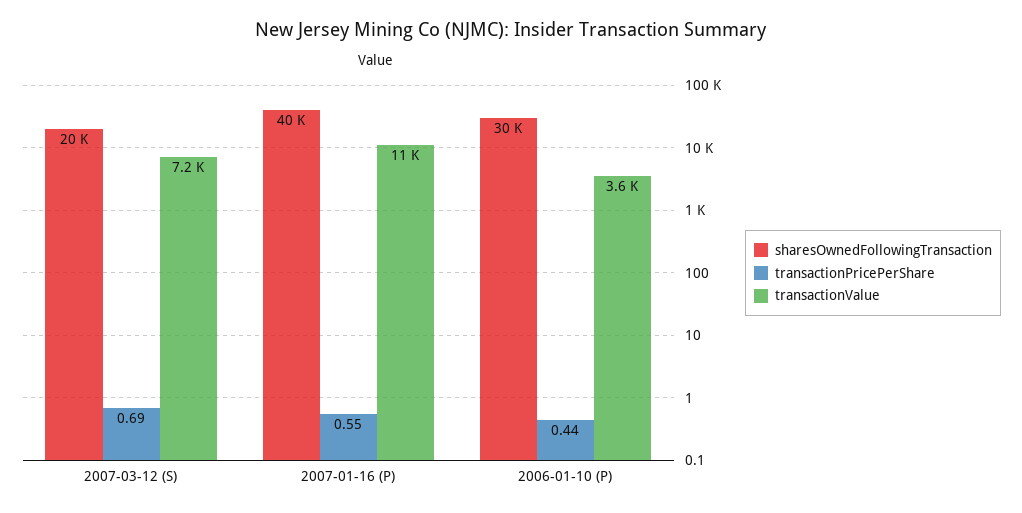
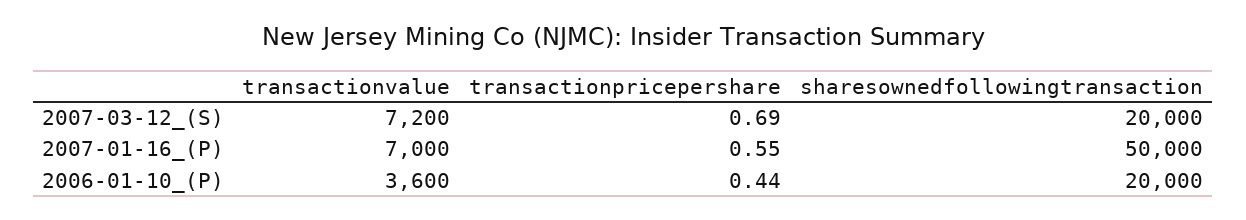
  {
    "sharesOwnedFollowingTransaction": {
      "2007-03-12 (S)": 20000,
-     "2007-01-16 (P)": 40000,
+     "2007-01-16 (P)": 50000,
-     "2006-01-10 (P)": 30000
+     "2006-01-10 (P)": 20000
    },
    "transactionPricePerShare": {
      "2007-03-12 (S)": 0.69,
      "2007-01-16 (P)": 0.55,
      "2006-01-10 (P)": 0.44
    },
    "transactionValue": {
      "2007-03-12 (S)": 7200,
-     "2007-01-16 (P)": 11000,
+     "2007-01-16 (P)": 7000,
      "2006-01-10 (P)": 3600
    }
  }

